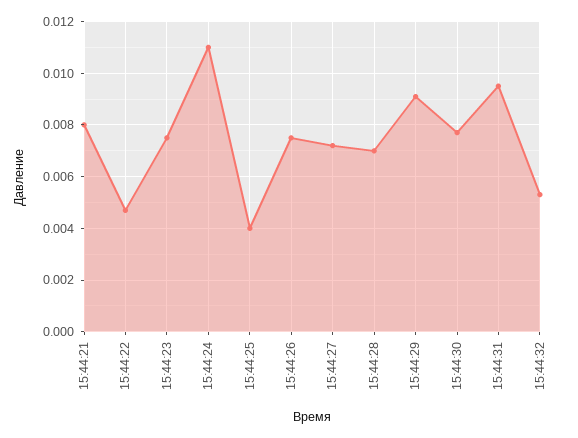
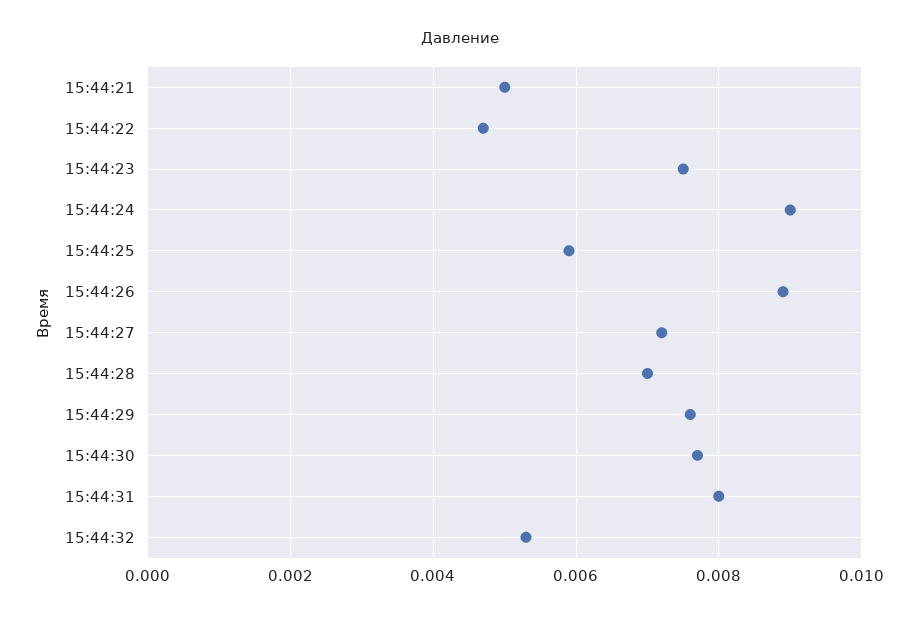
  {
-   "15:44:21": 0.008,
+   "15:44:21": 0.005,
    "15:44:22": 0.0045,
    "15:44:23": 0.0075,
-   "15:44:24": 0.011,
+   "15:44:24": 0.009,
-   "15:44:25": 0.004,
+   "15:44:25": 0.006,
-   "15:44:26": 0.0075,
+   "15:44:26": 0.009,
    "15:44:27": 0.007,
    "15:44:28": 0.007,
-   "15:44:29": 0.009,
+   "15:44:29": 0.0075,
    "15:44:30": 0.0075,
-   "15:44:31": 0.0095,
+   "15:44:31": 0.008,
    "15:44:32": 0.0055
  }

